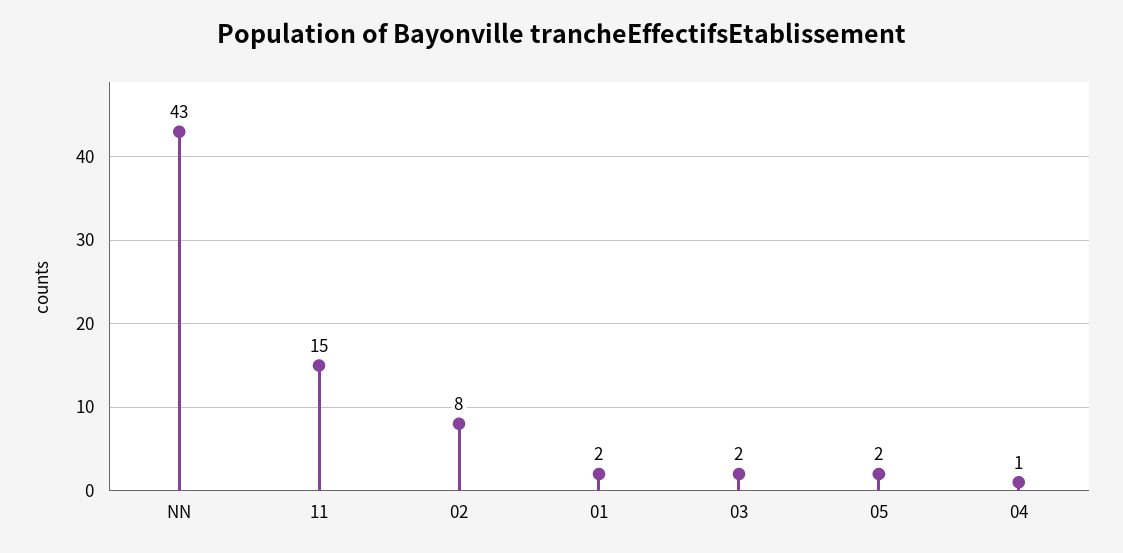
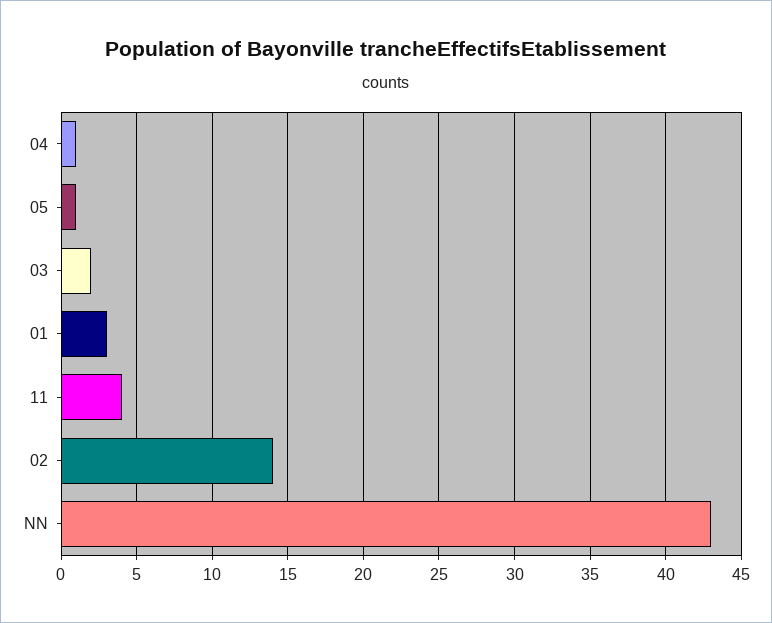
  {
    "NN": 43,
-   "11": 15,
+   "11": 4,
-   "02": 8,
+   "02": 14,
-   "01": 2,
+   "01": 3,
    "03": 2,
-   "05": 2,
+   "05": 1,
    "04": 1
  }

